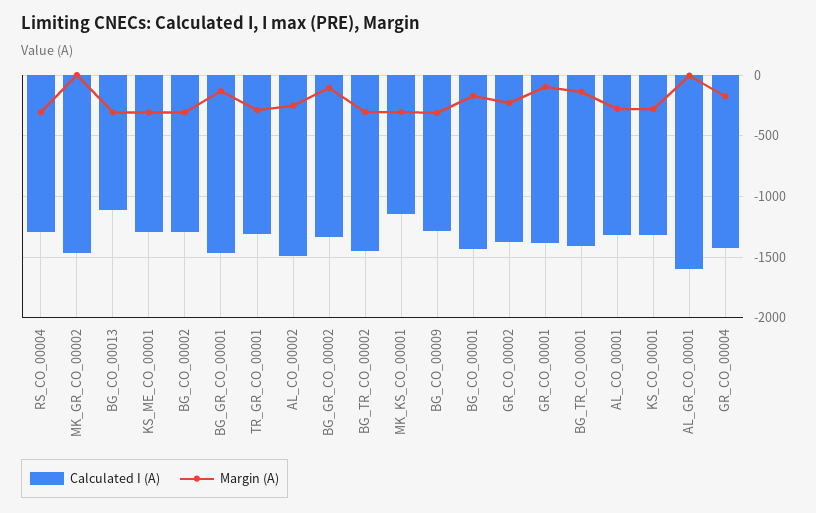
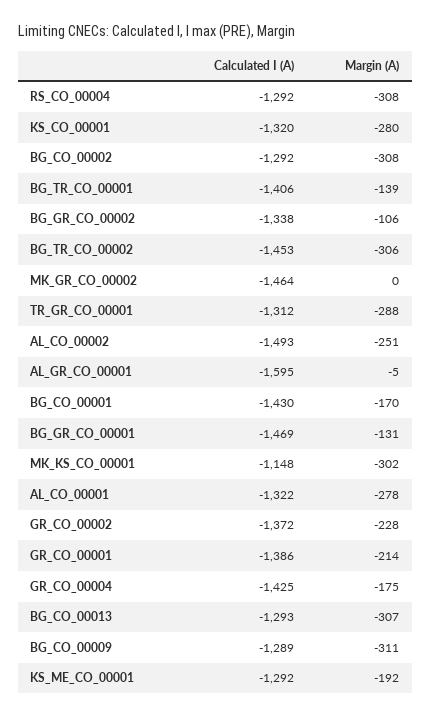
  {
    "Calculated I (A)": {
      "RS_CO_00004": -1292,
      "MK_GR_CO_00002": -1464,
-     "BG_CO_00013": -1100,
+     "BG_CO_00013": -1293,
      "KS_ME_CO_00001": -1292,
      "BG_CO_00002": -1292,
      "BG_GR_CO_00001": -1469,
      "TR_GR_CO_00001": -1312,
      "AL_CO_00002": -1493,
      "BG_GR_CO_00002": -1338,
      "BG_TR_CO_00002": -1453,
      "MK_KS_CO_00001": -1148,
      "BG_CO_00009": -1289,
      "BG_CO_00001": -1430,
      "GR_CO_00002": -1372,
      "GR_CO_00001": -1386,
      "BG_TR_CO_00001": -1406,
      "AL_CO_00001": -1322,
      "KS_CO_00001": -1320,
      "AL_GR_CO_00001": -1595,
      "GR_CO_00004": -1425
    },
    "Margin (A)": {
      "RS_CO_00004": -308,
      "MK_GR_CO_00002": 0,
      "BG_CO_00013": -307,
-     "KS_ME_CO_00001": -300,
+     "KS_ME_CO_00001": -192,
      "BG_CO_00002": -308,
      "BG_GR_CO_00001": -131,
      "TR_GR_CO_00001": -288,
      "AL_CO_00002": -251,
      "BG_GR_CO_00002": -106,
      "BG_TR_CO_00002": -306,
      "MK_KS_CO_00001": -302,
      "BG_CO_00009": -311,
      "BG_CO_00001": -170,
      "GR_CO_00002": -228,
-     "GR_CO_00001": -100,
+     "GR_CO_00001": -214,
      "BG_TR_CO_00001": -139,
      "AL_CO_00001": -278,
      "KS_CO_00001": -280,
      "AL_GR_CO_00001": -5,
      "GR_CO_00004": -175
    }
  }

